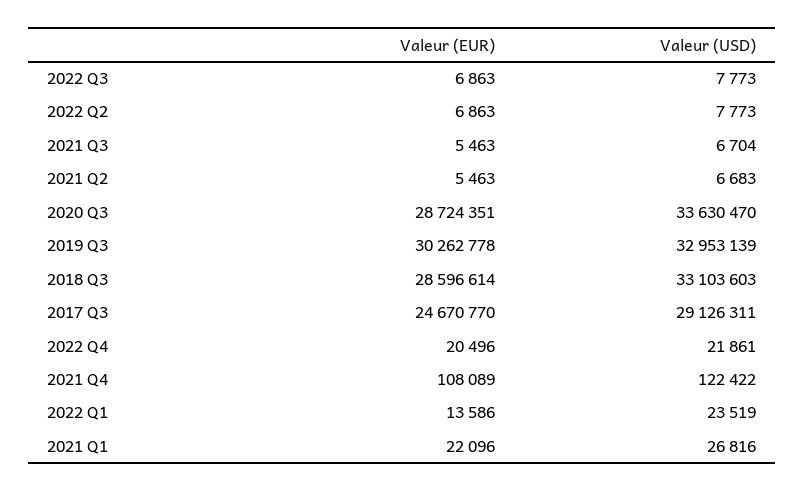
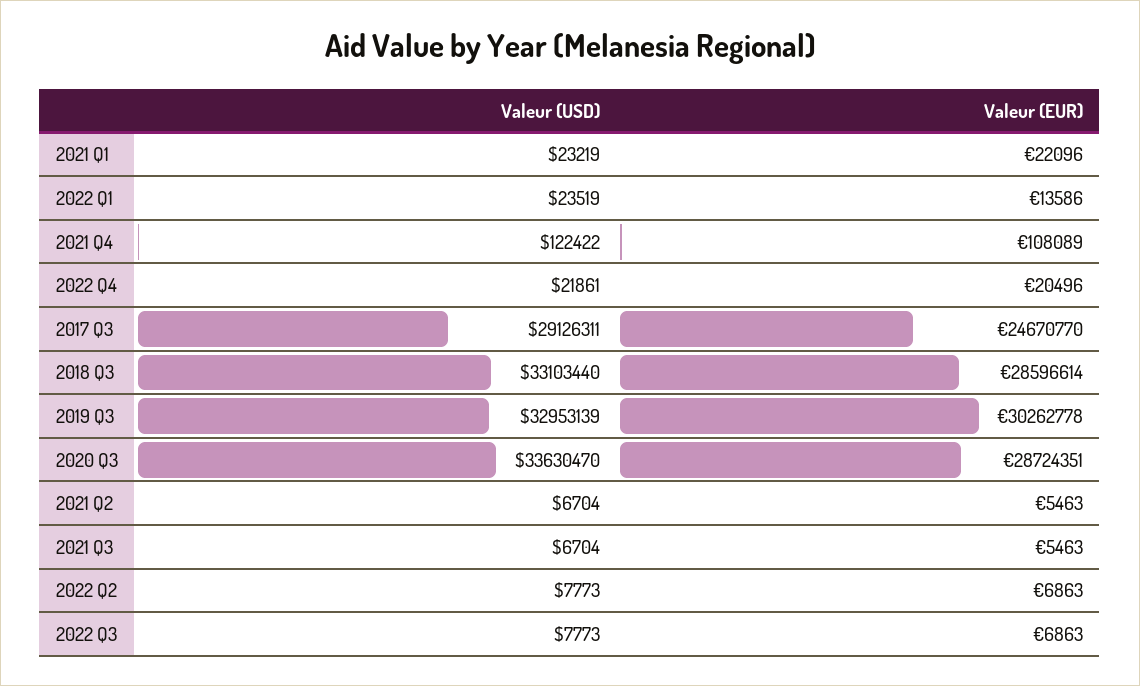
  {
    "Valeur (EUR)": {
      "2022 Q3": 6863,
      "2022 Q2": 6863,
      "2021 Q3": 5463,
      "2021 Q2": 5463,
      "2020 Q3": 28724351,
      "2019 Q3": 30262778,
      "2018 Q3": 28596614,
      "2017 Q3": 24670770,
      "2022 Q4": 20496,
      "2021 Q4": 108089,
      "2022 Q1": 13586,
      "2021 Q1": 22096
    },
    "Valeur (USD)": {
      "2022 Q3": 7773,
      "2022 Q2": 7773,
      "2021 Q3": 6704,
-     "2021 Q2": 6683,
+     "2021 Q2": 6704,
      "2020 Q3": 33630470,
      "2019 Q3": 32953139,
-     "2018 Q3": 33103603,
+     "2018 Q3": 33103440,
      "2017 Q3": 29126311,
      "2022 Q4": 21861,
      "2021 Q4": 122422,
      "2022 Q1": 23519,
-     "2021 Q1": 26816
+     "2021 Q1": 23219
    }
  }

